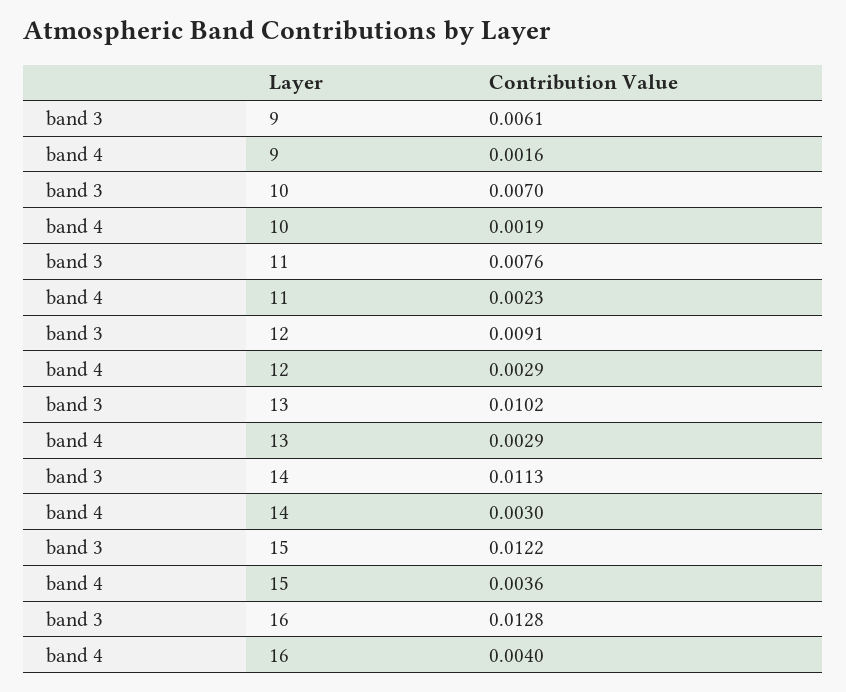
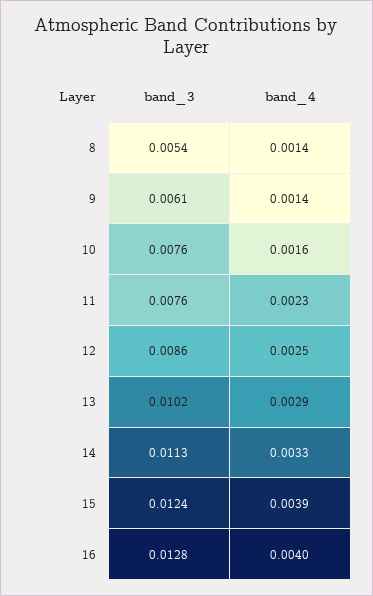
  {
    "band 3": {
      "9": 0.0061,
-     "10": 0.007,
+     "10": 0.0076,
      "11": 0.0076,
-     "12": 0.0091,
+     "12": 0.0086,
      "13": 0.0102,
      "14": 0.0113,
-     "15": 0.0122,
+     "15": 0.0124,
-     "16": 0.0128
+     "16": 0.0128,
+     "8": 0.0054
    },
    "band 4": {
-     "9": 0.0016,
+     "9": 0.0014,
-     "10": 0.0019,
+     "10": 0.0016,
      "11": 0.0023,
-     "12": 0.0029,
+     "12": 0.0025,
      "13": 0.0029,
-     "14": 0.003,
+     "14": 0.0033,
-     "15": 0.0036,
+     "15": 0.0039,
-     "16": 0.004
+     "16": 0.004,
+     "8": 0.0014
    }
  }

